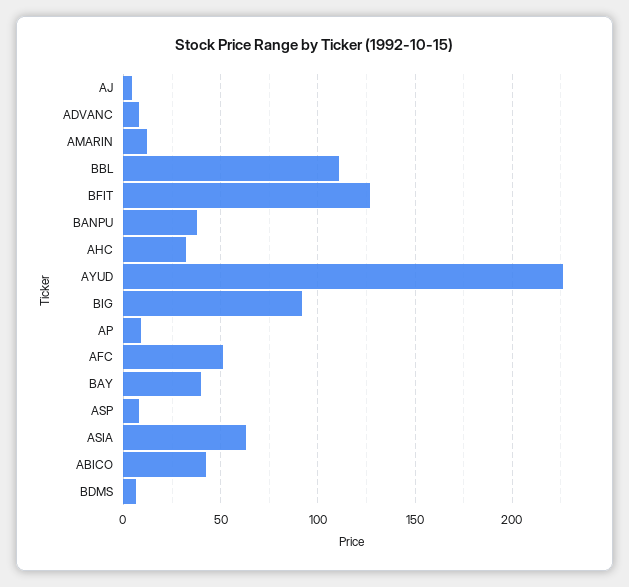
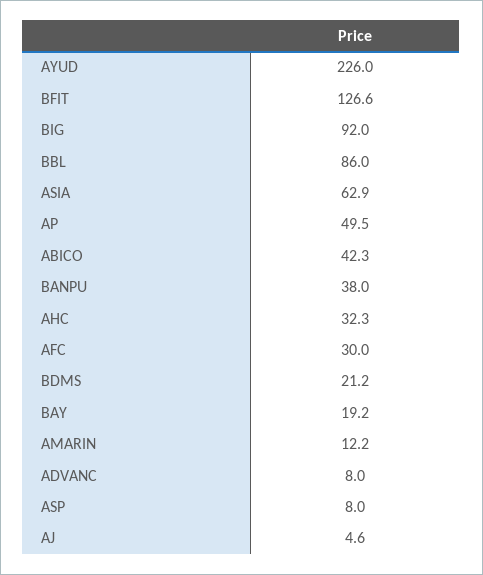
  {
    "AJ": 4.6,
    "ADVANC": 8,
    "AMARIN": 12.2,
-   "BBL": 110,
+   "BBL": 86,
    "BFIT": 126.6,
    "BANPU": 38,
    "AHC": 32.3,
    "AYUD": 226,
    "BIG": 92,
-   "AP": 10,
+   "AP": 49.5,
-   "AFC": 50,
+   "AFC": 30,
-   "BAY": 40,
+   "BAY": 19.2,
    "ASP": 8,
    "ASIA": 62.9,
    "ABICO": 42.3,
-   "BDMS": 5
+   "BDMS": 21.2
  }

